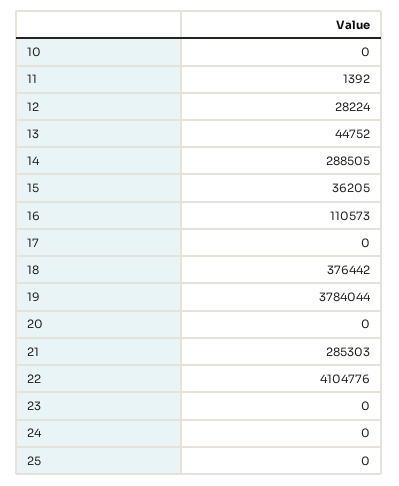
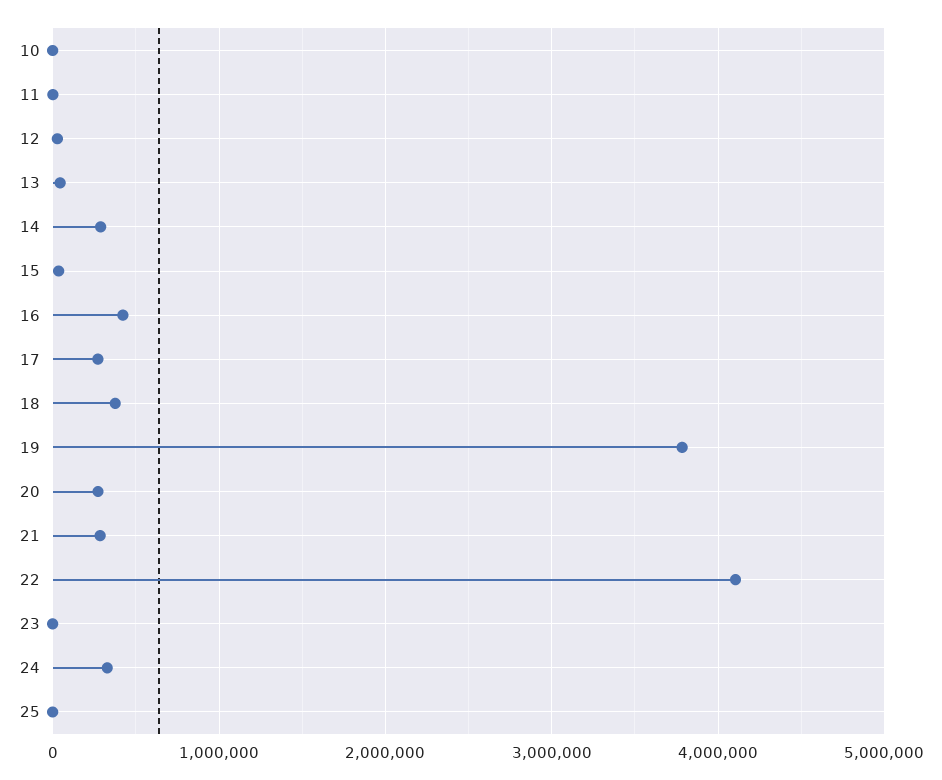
  {
    "10": 0,
    "11": 1392,
    "12": 28224,
    "13": 44752,
    "14": 288505,
    "15": 36205,
-   "16": 110573,
+   "16": 400000,
-   "17": 0,
+   "17": 300000,
    "18": 376442,
    "19": 3784044,
-   "20": 0,
+   "20": 300000,
    "21": 285303,
    "22": 4104776,
    "23": 0,
-   "24": 0,
+   "24": 300000,
    "25": 0
  }

